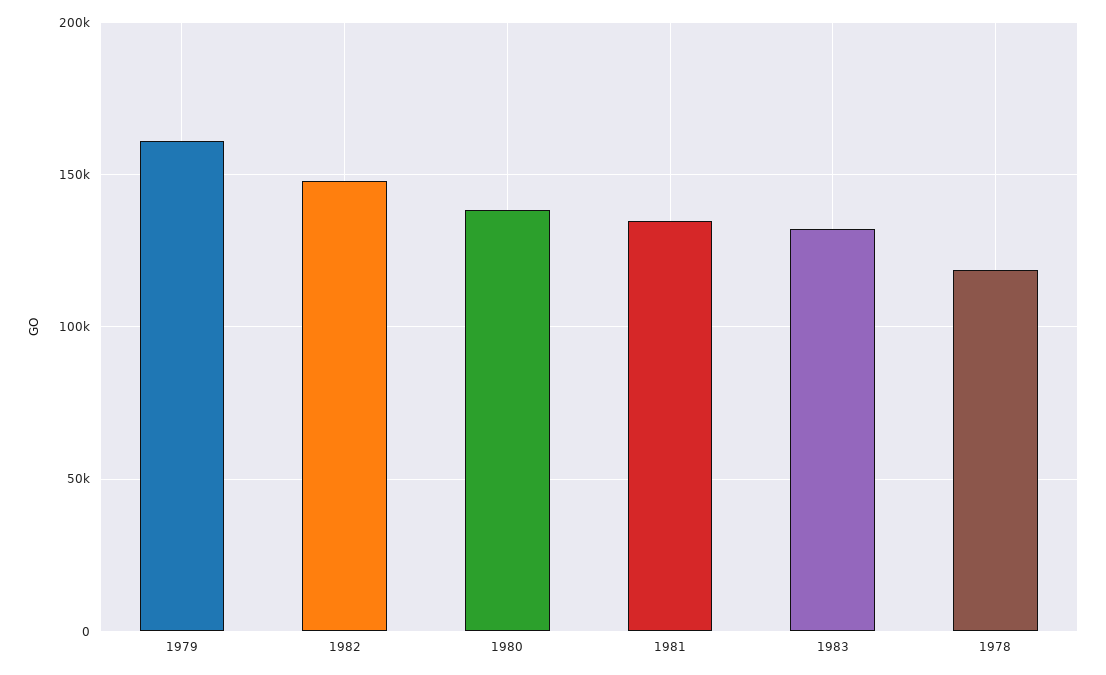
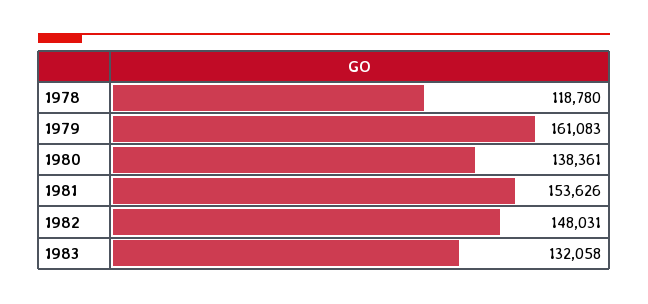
  {
    "1979": 161083,
    "1982": 148031,
    "1980": 138361,
-   "1981": 135000,
+   "1981": 153626,
    "1983": 132058,
    "1978": 118780
  }

